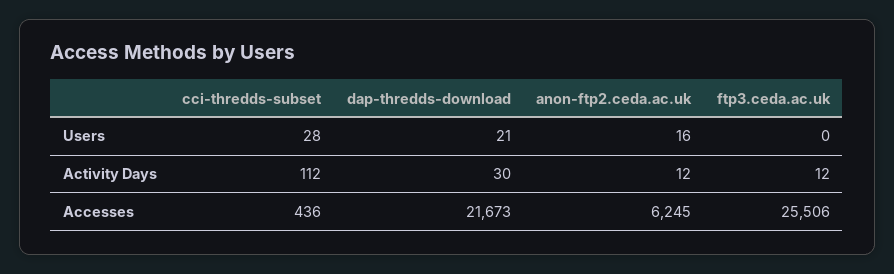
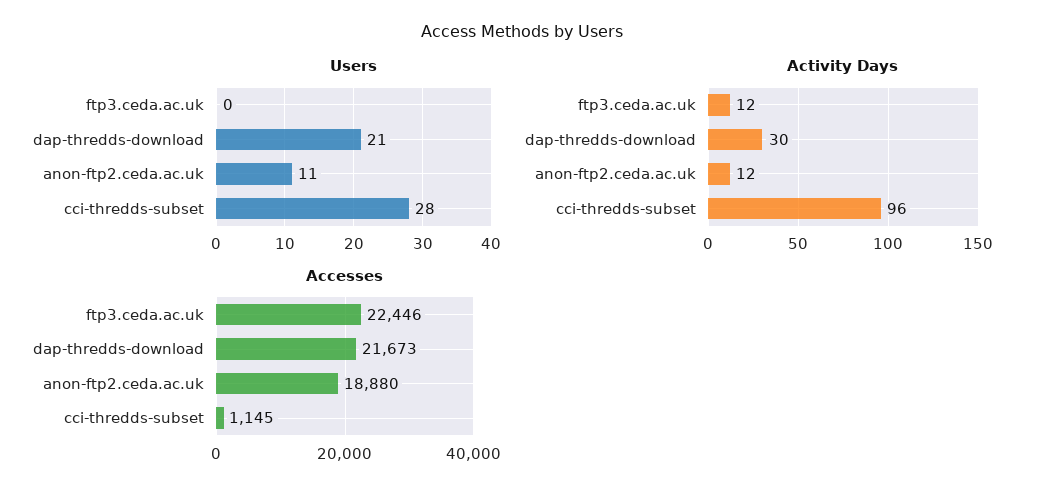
  {
    "Users": {
      "cci-thredds-subset": 28,
      "dap-thredds-download": 21,
-     "anon-ftp2.ceda.ac.uk": 16,
+     "anon-ftp2.ceda.ac.uk": 11,
      "ftp3.ceda.ac.uk": 0
    },
    "Activity Days": {
-     "cci-thredds-subset": 112,
+     "cci-thredds-subset": 96,
      "dap-thredds-download": 30,
      "anon-ftp2.ceda.ac.uk": 12,
      "ftp3.ceda.ac.uk": 12
    },
    "Accesses": {
-     "cci-thredds-subset": 436,
+     "cci-thredds-subset": 1145,
      "dap-thredds-download": 21673,
-     "anon-ftp2.ceda.ac.uk": 6245,
+     "anon-ftp2.ceda.ac.uk": 18880,
-     "ftp3.ceda.ac.uk": 25506
+     "ftp3.ceda.ac.uk": 22446
    }
  }

